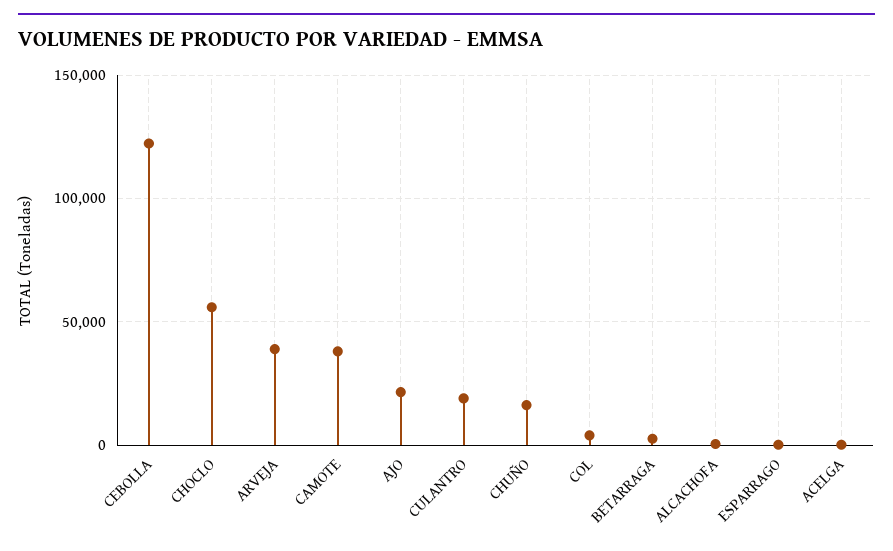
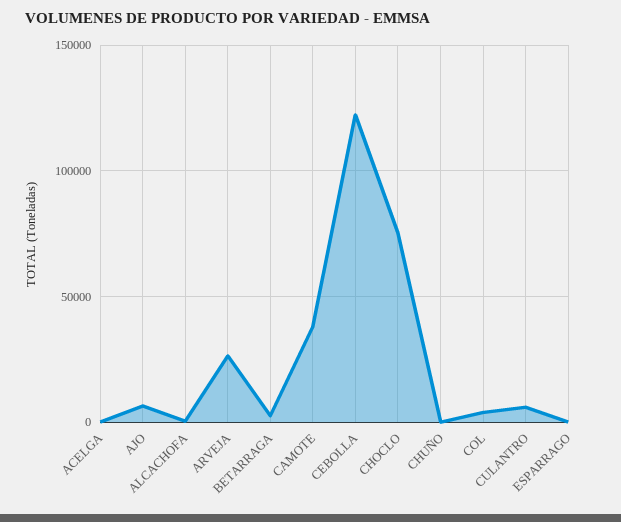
  {
    "CEBOLLA": 120000,
-   "CHOCLO": 55000,
+   "CHOCLO": 75000,
-   "ARVEJA": 40000,
+   "ARVEJA": 25000,
    "CAMOTE": 40000,
-   "AJO": 20000,
+   "AJO": 5000,
-   "CULANTRO": 20000,
+   "CULANTRO": 5000,
-   "CHUÑO": 15000,
+   "CHUÑO": 0,
    "COL": 5000,
    "BETARRAGA": 5000,
    "ALCACHOFA": 0,
    "ESPARRAGO": 0,
    "ACELGA": 0
  }

